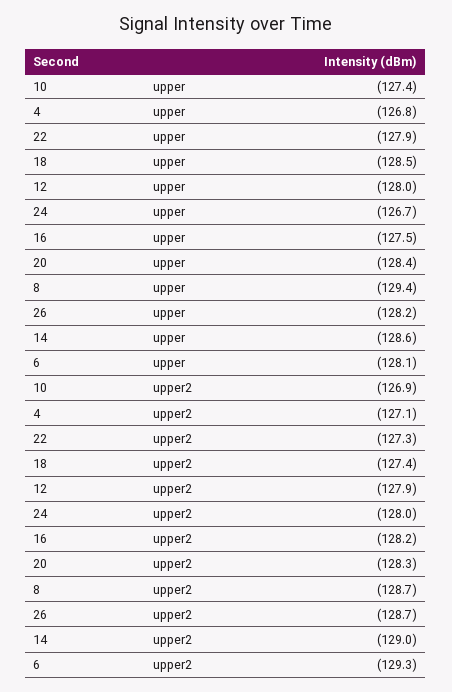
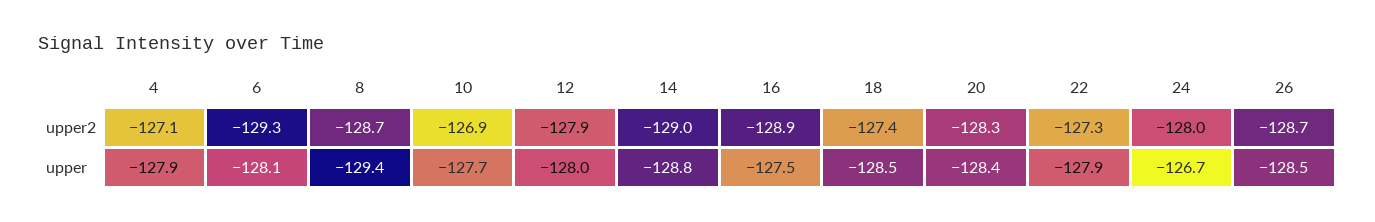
  {
    "10": {
-     "upper": -127.4,
+     "upper": -127.7,
      "upper2": -126.9
    },
    "4": {
-     "upper": -126.8,
+     "upper": -127.9,
      "upper2": -127.1
    },
    "22": {
      "upper": -127.9,
      "upper2": -127.3
    },
    "18": {
      "upper": -128.5,
      "upper2": -127.4
    },
    "12": {
      "upper": -128,
      "upper2": -127.9
    },
    "24": {
      "upper": -126.7,
      "upper2": -128
    },
    "16": {
      "upper": -127.5,
-     "upper2": -128.2
+     "upper2": -128.9
    },
    "20": {
      "upper": -128.4,
      "upper2": -128.3
    },
    "8": {
      "upper": -129.4,
      "upper2": -128.7
    },
    "26": {
-     "upper": -128.2,
+     "upper": -128.5,
      "upper2": -128.7
    },
    "14": {
-     "upper": -128.6,
+     "upper": -128.8,
      "upper2": -129
    },
    "6": {
      "upper": -128.1,
      "upper2": -129.3
    }
  }

